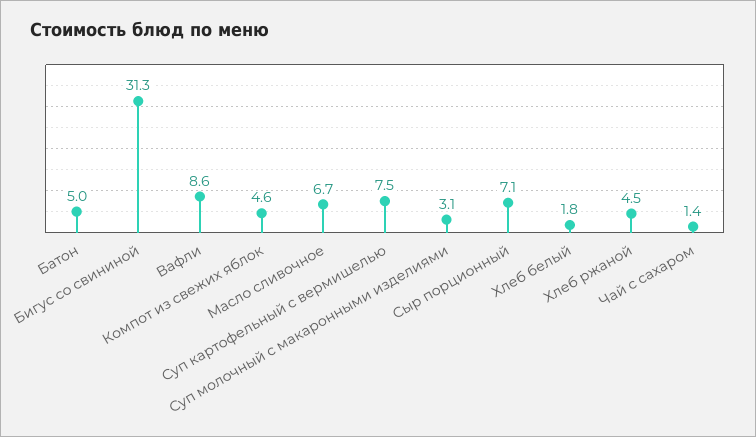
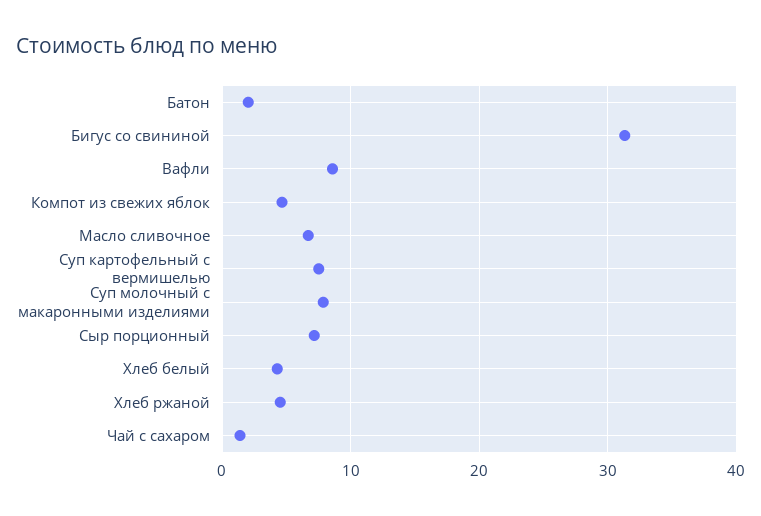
  {
-   "Батон": 5,
+   "Батон": 2,
    "Бигус со свининой": 31.3,
    "Вафли": 8.6,
    "Компот из свежих яблок": 4.6,
    "Масло сливочное": 6.7,
    "Суп картофельный с вермишелью": 7.5,
-   "Суп молочный с макаронными изделиями": 3.1,
+   "Суп молочный с макаронными изделиями": 8,
    "Сыр порционный": 7.1,
-   "Хлеб белый": 1.8,
+   "Хлеб белый": 4,
    "Хлеб ржаной": 4.5,
    "Чай с сахаром": 1.4
  }

